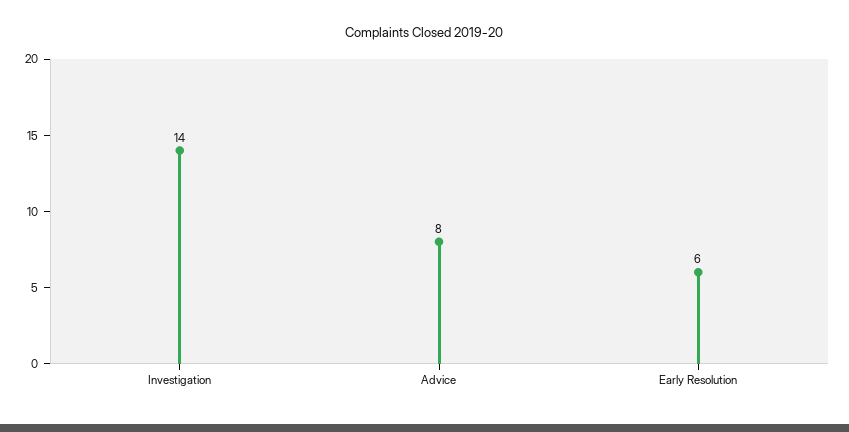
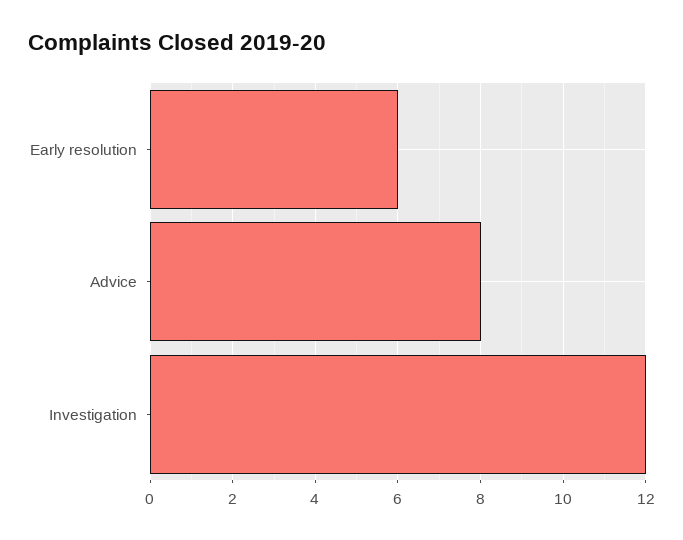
  {
-   "Investigation": 14,
+   "Investigation": 12,
    "Advice": 8,
    "Early Resolution": 6
  }

